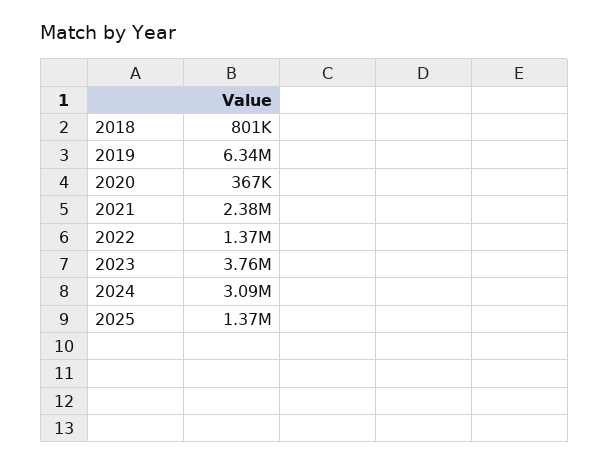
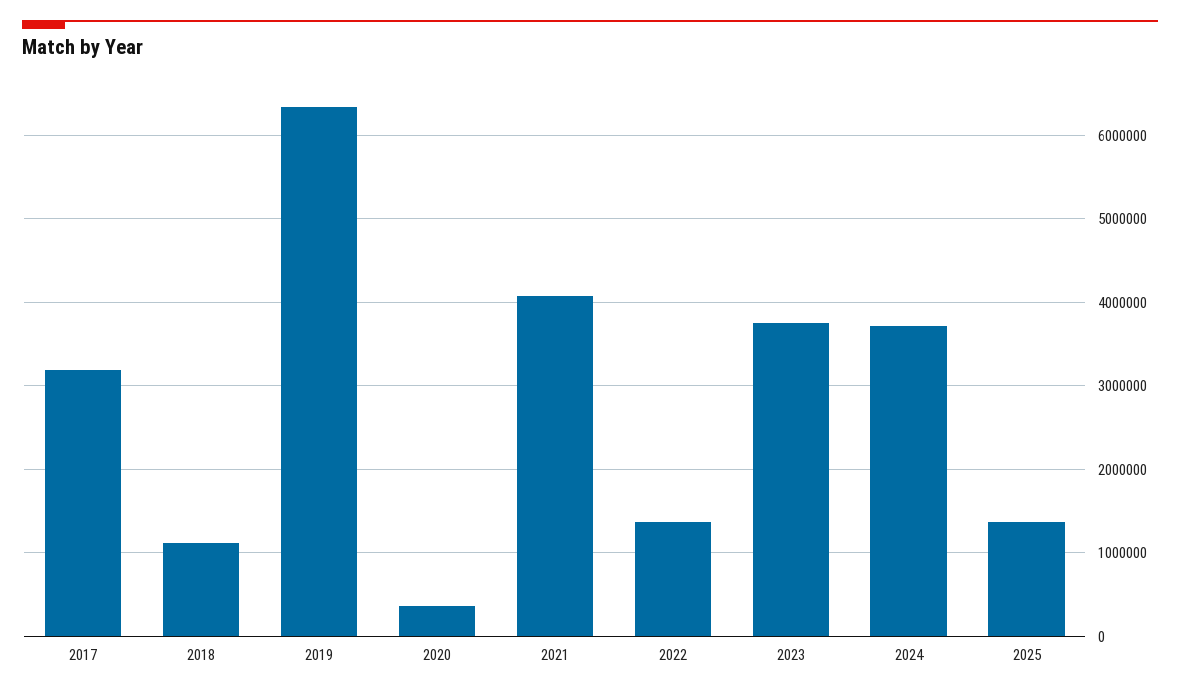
  {
-   "2018": 801000,
+   "2018": 1100000,
    "2019": 6340000,
    "2020": 367000,
-   "2021": 2380000,
+   "2021": 4100000,
    "2022": 1370000,
    "2023": 3760000,
-   "2024": 3090000,
+   "2024": 3700000,
-   "2025": 1370000
+   "2025": 1370000,
+   "2017": 3200000
  }

